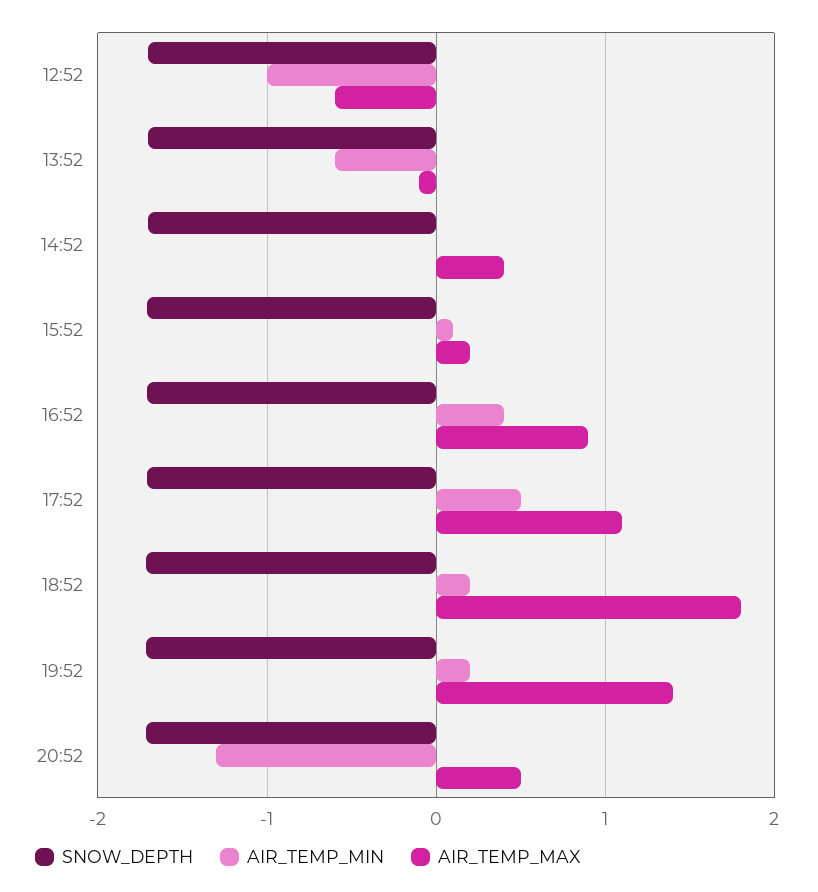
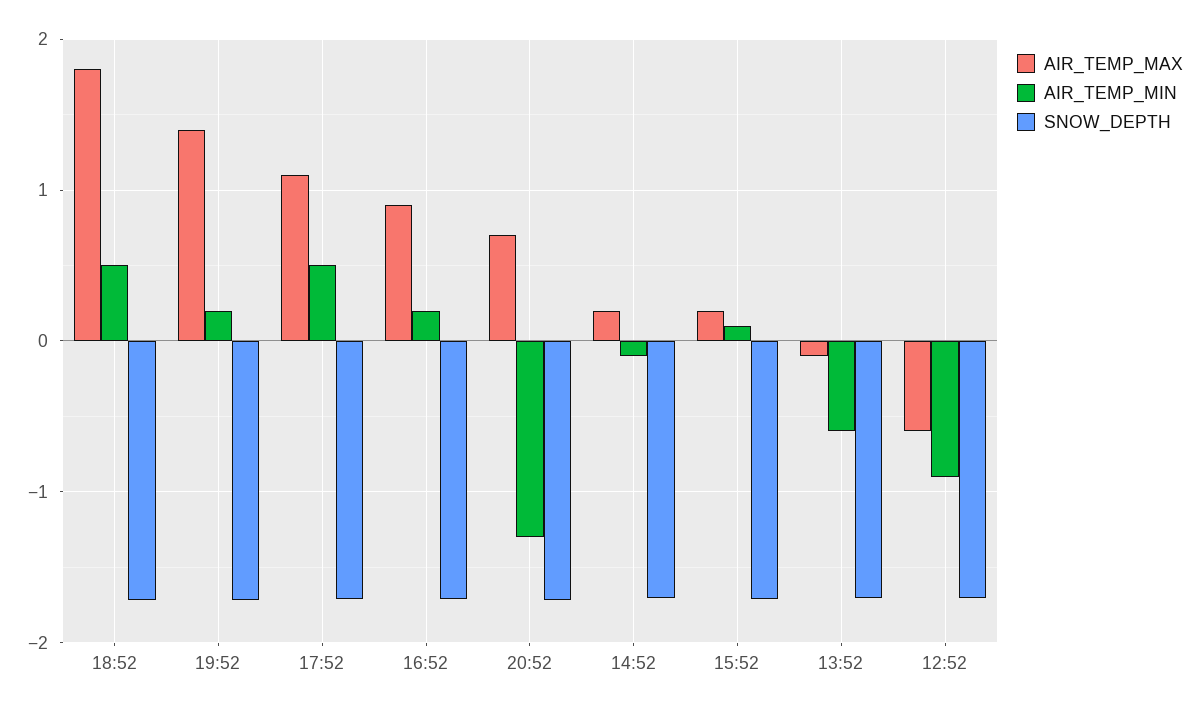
  {
    "SNOW_DEPTH": {
      "12:52": -1.7,
      "13:52": -1.7,
      "14:52": -1.7,
      "15:52": -1.7,
      "16:52": -1.7,
      "17:52": -1.7,
      "18:52": -1.7,
      "19:52": -1.7,
      "20:52": -1.7
    },
    "AIR_TEMP_MIN": {
-     "12:52": -1,
+     "12:52": -0.9,
      "13:52": -0.6,
-     "14:52": 0,
+     "14:52": -0.1,
      "15:52": 0.1,
-     "16:52": 0.4,
+     "16:52": 0.2,
      "17:52": 0.5,
-     "18:52": 0.2,
+     "18:52": 0.5,
      "19:52": 0.2,
      "20:52": -1.3
    },
    "AIR_TEMP_MAX": {
      "12:52": -0.6,
      "13:52": -0.1,
-     "14:52": 0.4,
+     "14:52": 0.2,
      "15:52": 0.2,
      "16:52": 0.9,
      "17:52": 1.1,
      "18:52": 1.8,
      "19:52": 1.4,
-     "20:52": 0.5
+     "20:52": 0.7
    }
  }

